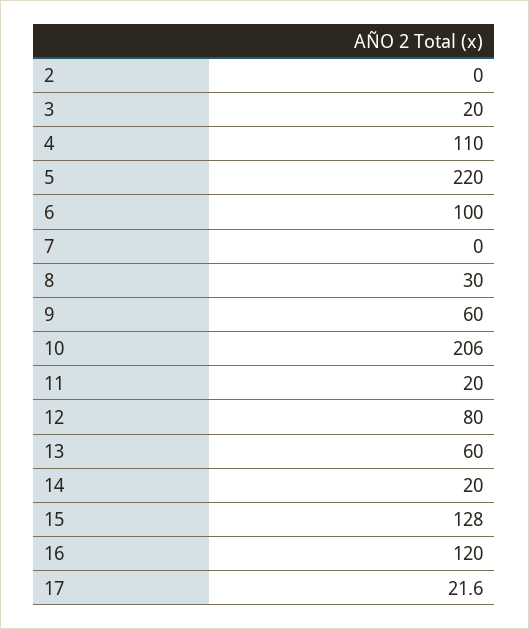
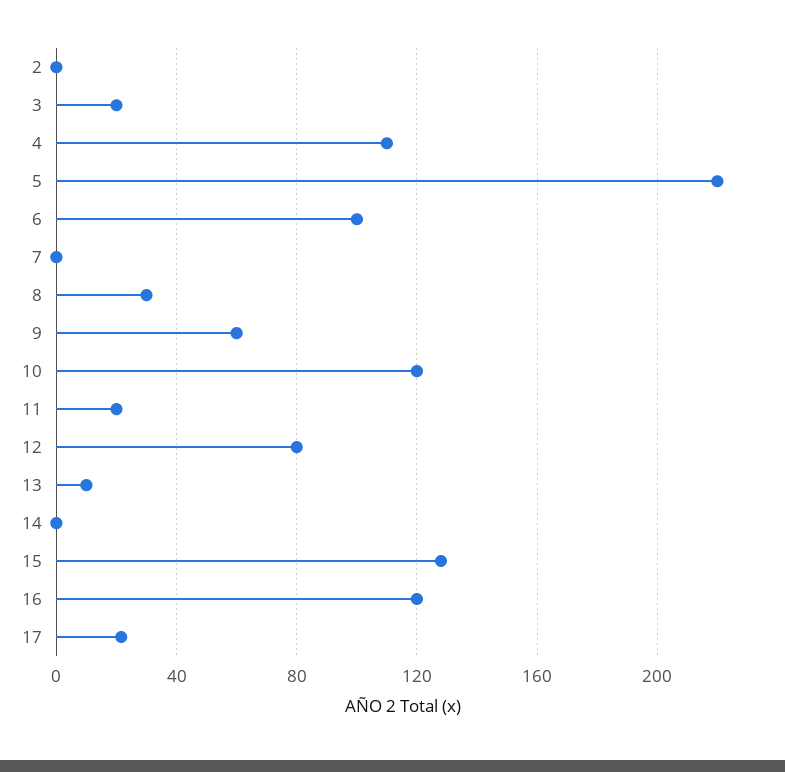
  {
    "2": 0,
    "3": 20,
    "4": 110,
    "5": 220,
    "6": 100,
    "7": 0,
    "8": 30,
    "9": 60,
-   "10": 206,
+   "10": 120,
    "11": 20,
    "12": 80,
-   "13": 60,
+   "13": 10,
-   "14": 20,
+   "14": 0,
    "15": 128,
    "16": 120,
    "17": 21.6
  }

